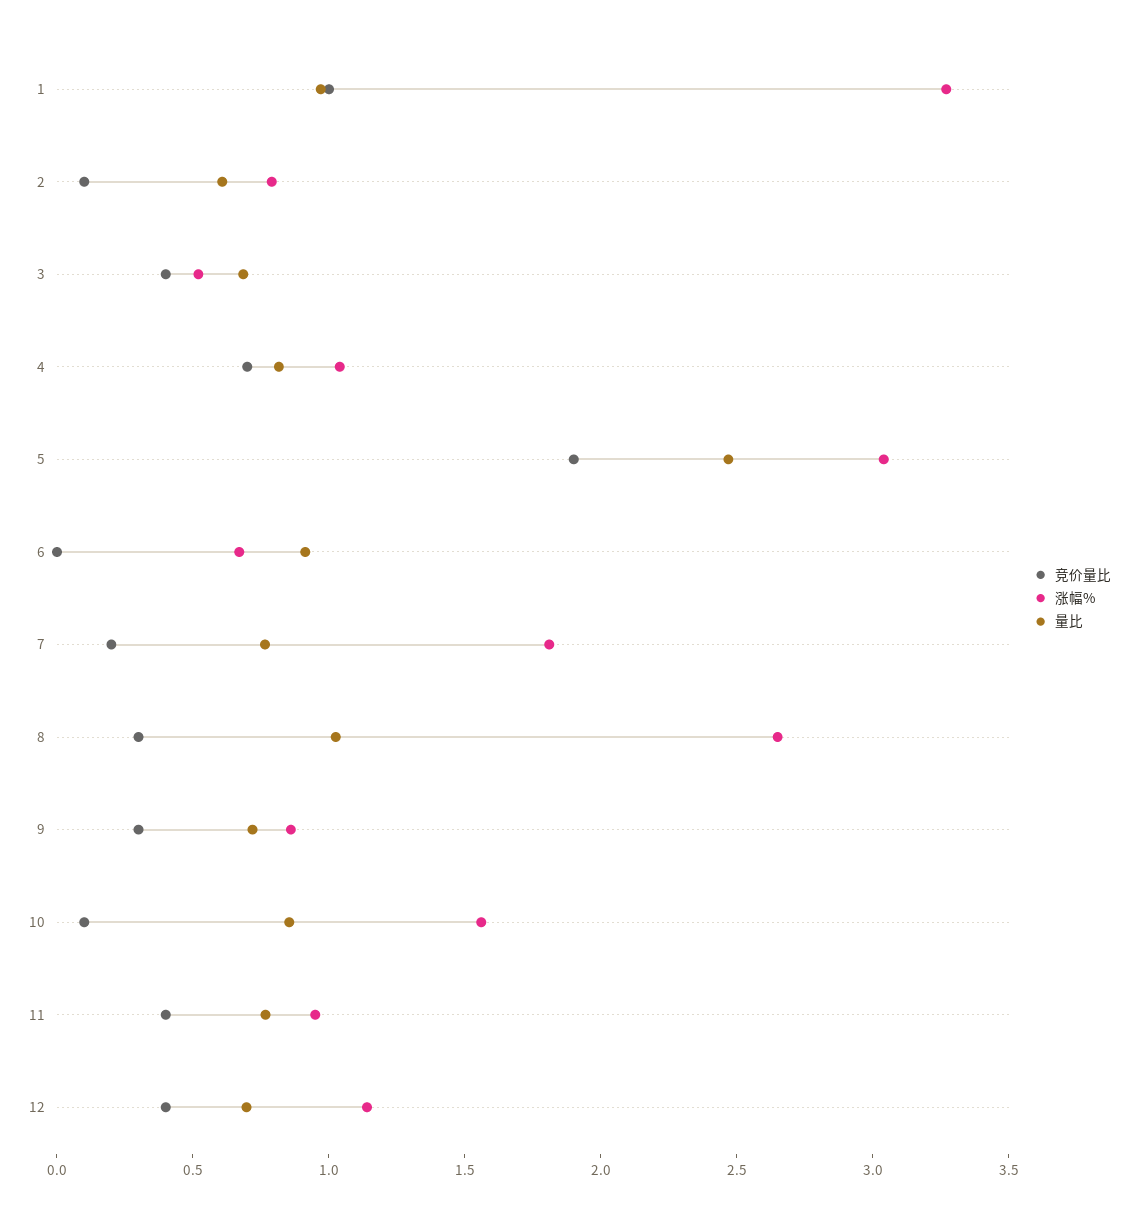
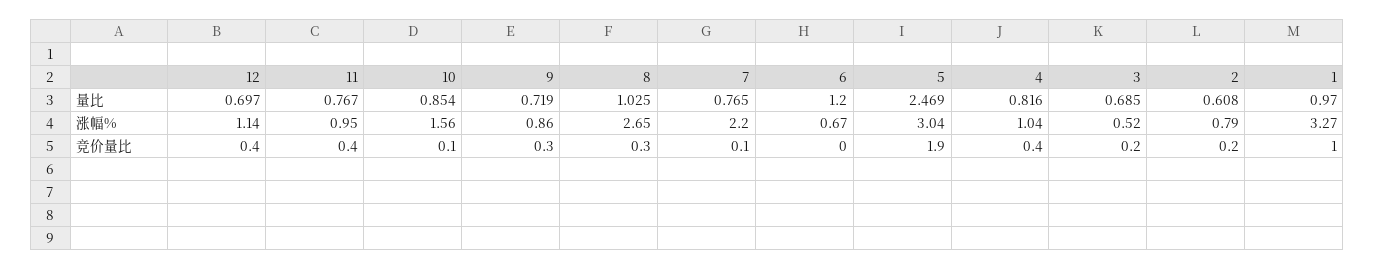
  {
    "竞价量比": {
      "1": 1,
-     "2": 0.1,
+     "2": 0.2,
-     "3": 0.4,
+     "3": 0.2,
-     "4": 0.7,
+     "4": 0.4,
      "5": 1.9,
      "6": 0,
-     "7": 0.2,
+     "7": 0.1,
      "8": 0.3,
      "9": 0.3,
      "10": 0.1,
      "11": 0.4,
      "12": 0.4
    },
    "涨幅%": {
      "1": 3.27,
      "2": 0.79,
      "3": 0.52,
      "4": 1.04,
      "5": 3.04,
      "6": 0.67,
-     "7": 1.8,
+     "7": 2.2,
      "8": 2.65,
      "9": 0.86,
      "10": 1.56,
      "11": 0.95,
      "12": 1.14
    },
    "量比": {
      "1": 0.97,
      "2": 0.608,
      "3": 0.685,
      "4": 0.816,
      "5": 2.469,
-     "6": 0.9,
+     "6": 1.2,
      "7": 0.765,
      "8": 1.025,
      "9": 0.719,
      "10": 0.854,
      "11": 0.767,
      "12": 0.697
    }
  }

